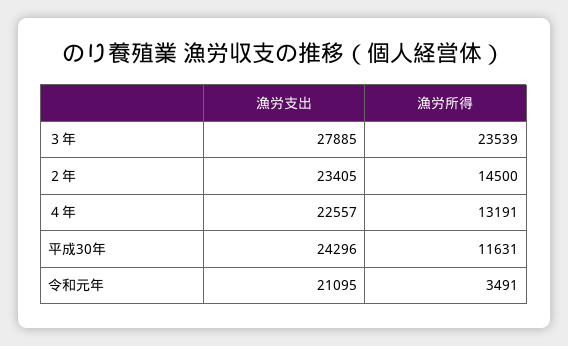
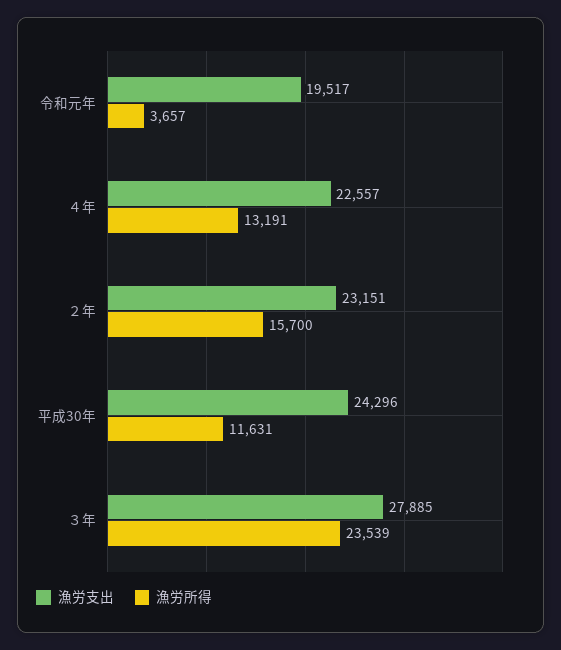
  {
    "漁労支出": {
      "３年": 27885,
-     "２年": 23405,
+     "２年": 23151,
      "４年": 22557,
      "平成30年": 24296,
-     "令和元年": 21095
+     "令和元年": 19517
    },
    "漁労所得": {
      "３年": 23539,
-     "２年": 14500,
+     "２年": 15700,
      "４年": 13191,
      "平成30年": 11631,
-     "令和元年": 3491
+     "令和元年": 3657
    }
  }

